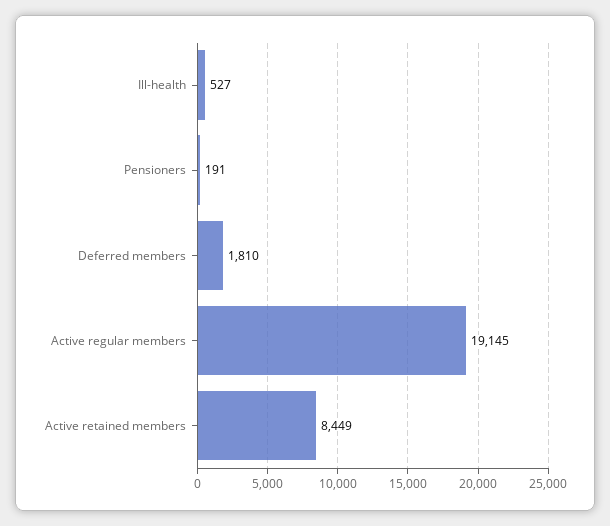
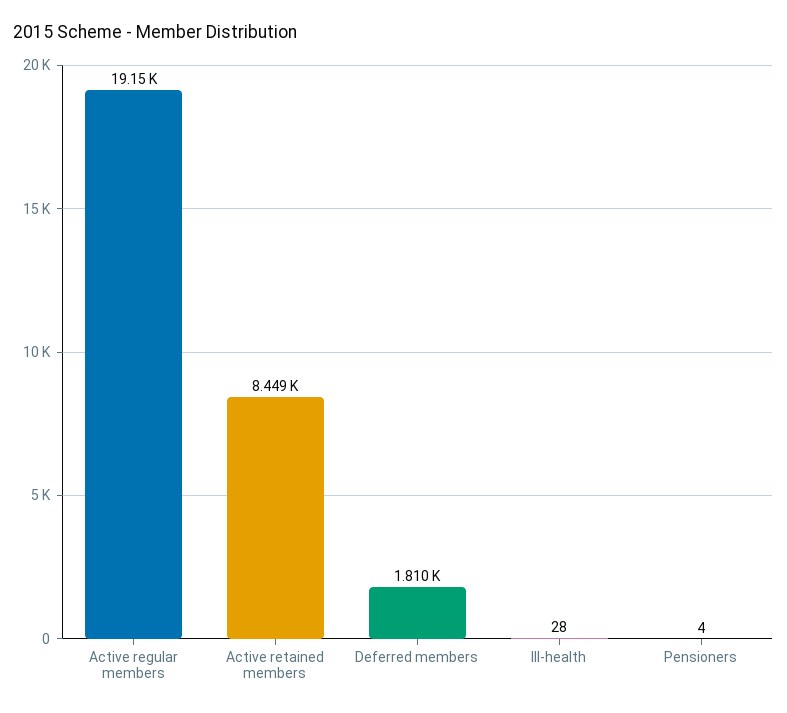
  {
-   "Ill-health": 527,
+   "Ill-health": 28,
-   "Pensioners": 191,
+   "Pensioners": 4,
    "Deferred members": 1810,
    "Active regular members": 19145,
    "Active retained members": 8449
  }

